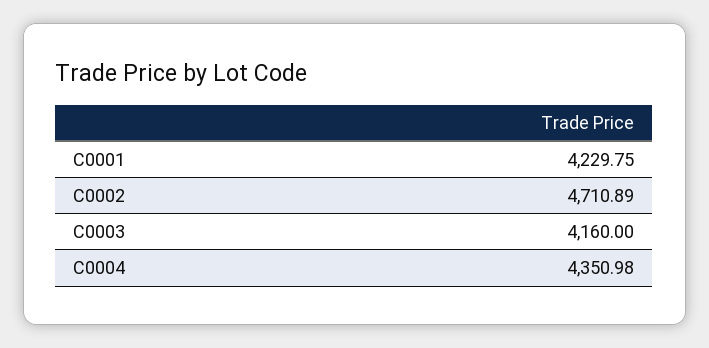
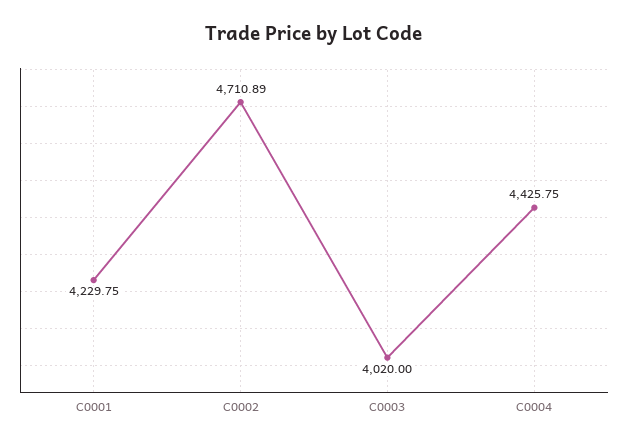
  {
    "C0001": 4229.75,
    "C0002": 4710.89,
-   "C0003": 4160,
+   "C0003": 4020,
-   "C0004": 4350.98
+   "C0004": 4425.75
  }

